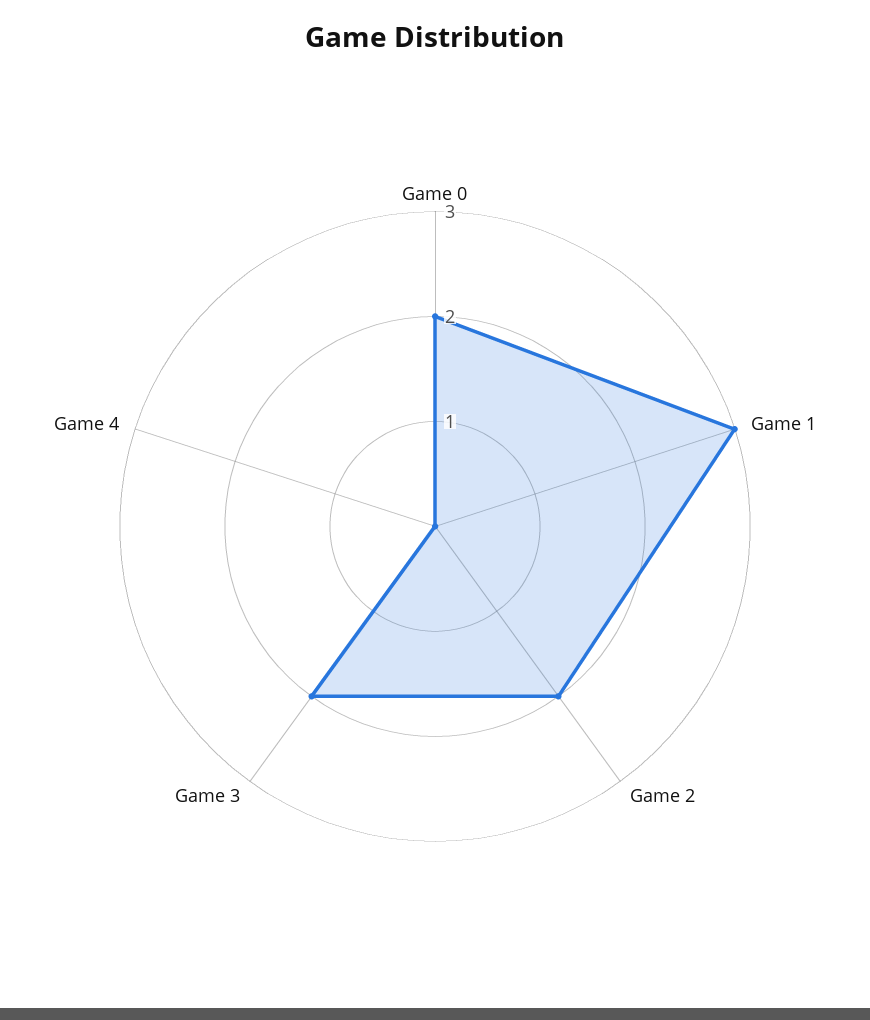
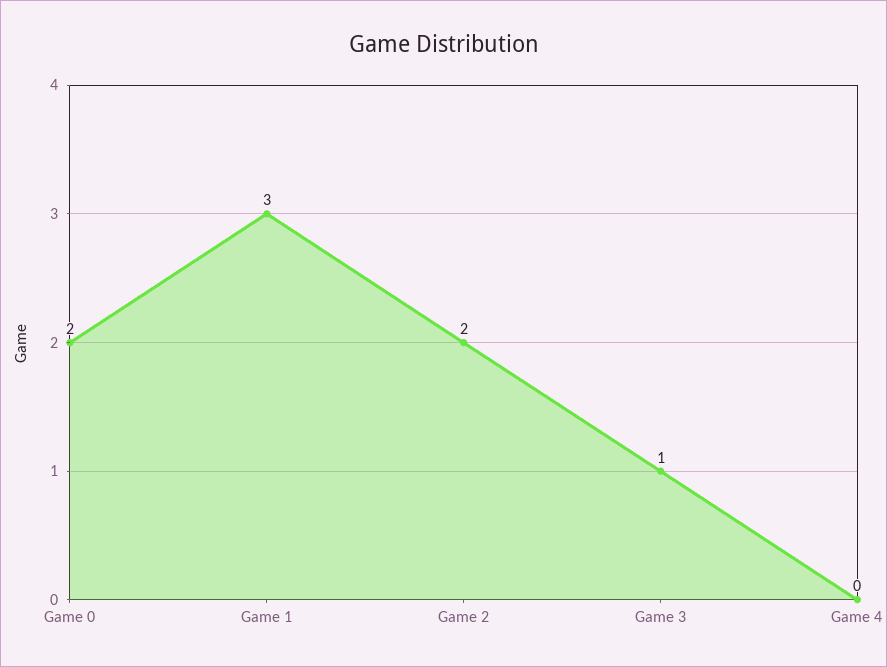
  {
    "Game 0": 2,
    "Game 1": 3,
    "Game 2": 2,
-   "Game 3": 2,
+   "Game 3": 1,
    "Game 4": 0
  }

